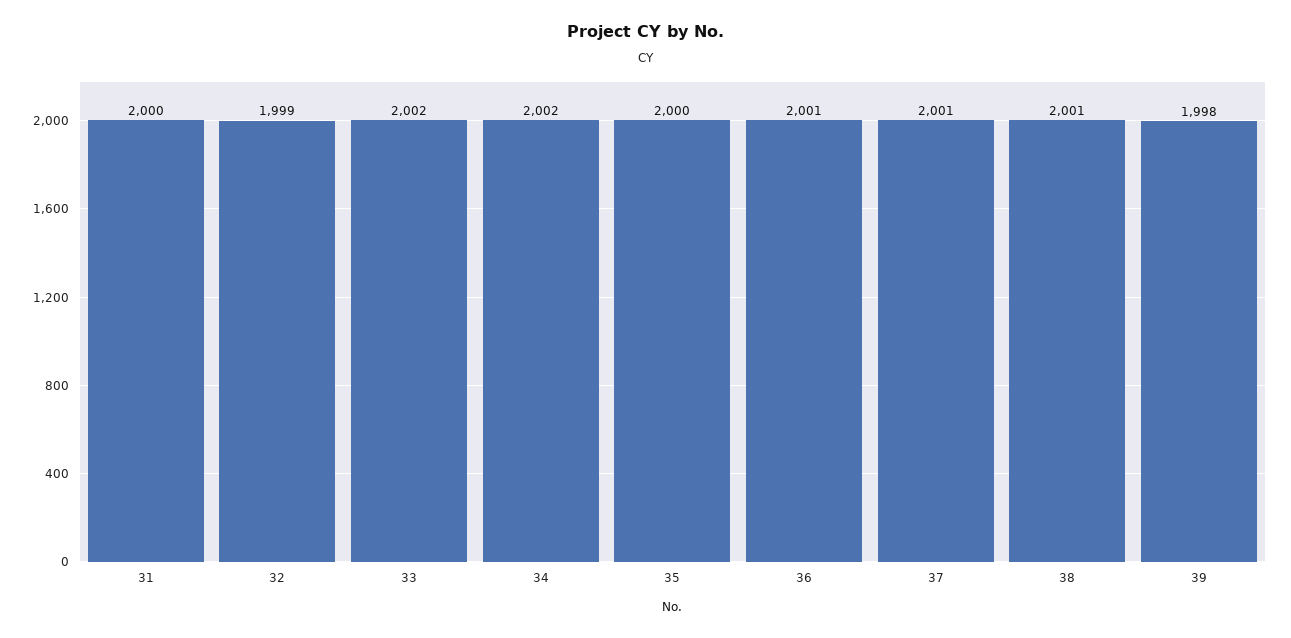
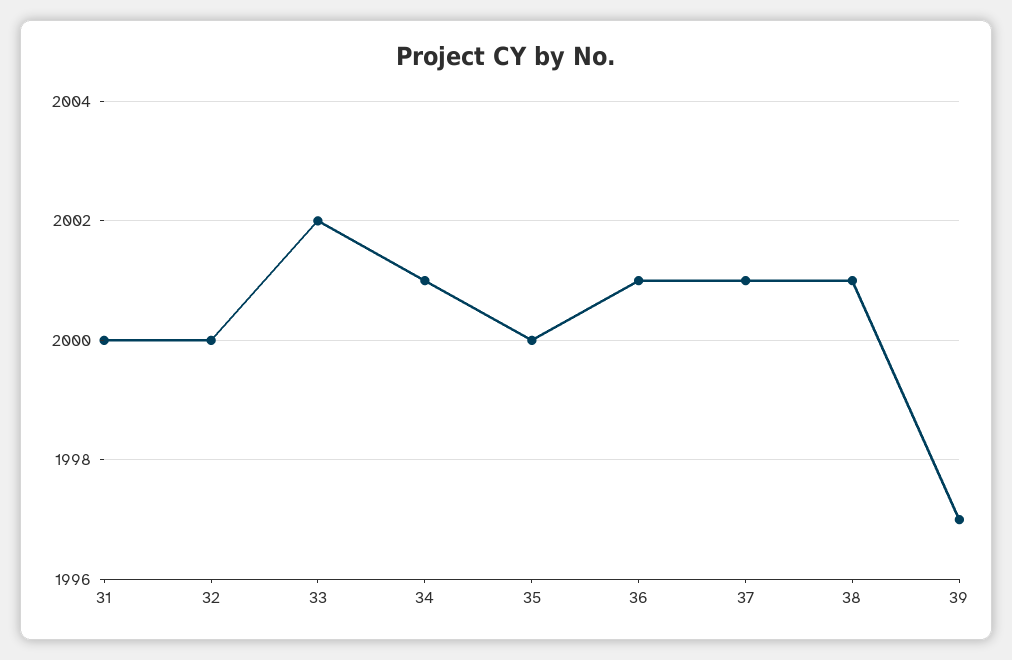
  {
    "31": 2000,
-   "32": 1999,
+   "32": 2000,
    "33": 2002,
-   "34": 2002,
+   "34": 2001,
    "35": 2000,
    "36": 2001,
    "37": 2001,
    "38": 2001,
-   "39": 1998
+   "39": 1997
  }

